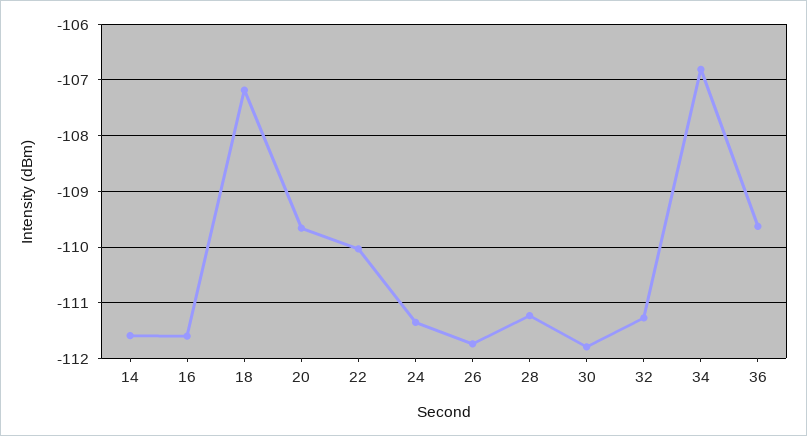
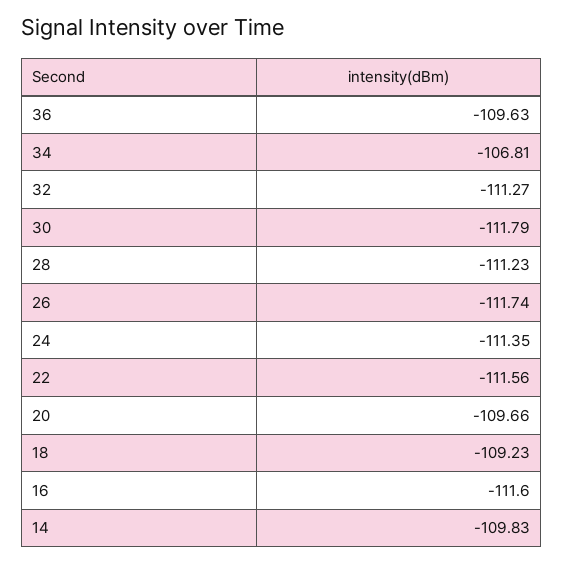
  {
-   "14": -111.6,
+   "14": -109.83,
    "16": -111.6,
-   "18": -107.2,
+   "18": -109.23,
    "20": -109.66,
-   "22": -110,
+   "22": -111.56,
    "24": -111.35,
    "26": -111.74,
    "28": -111.23,
    "30": -111.79,
    "32": -111.27,
    "34": -106.81,
    "36": -109.63
  }

